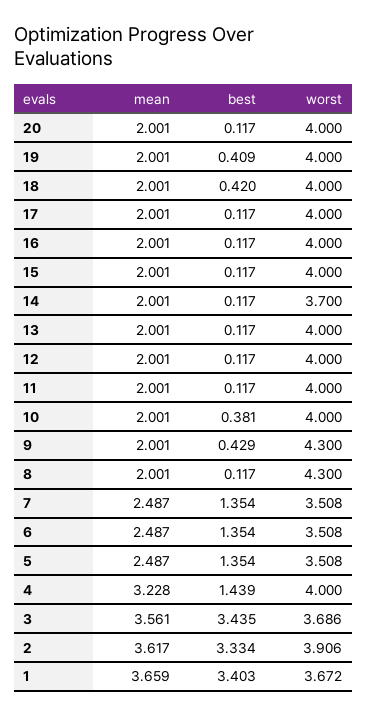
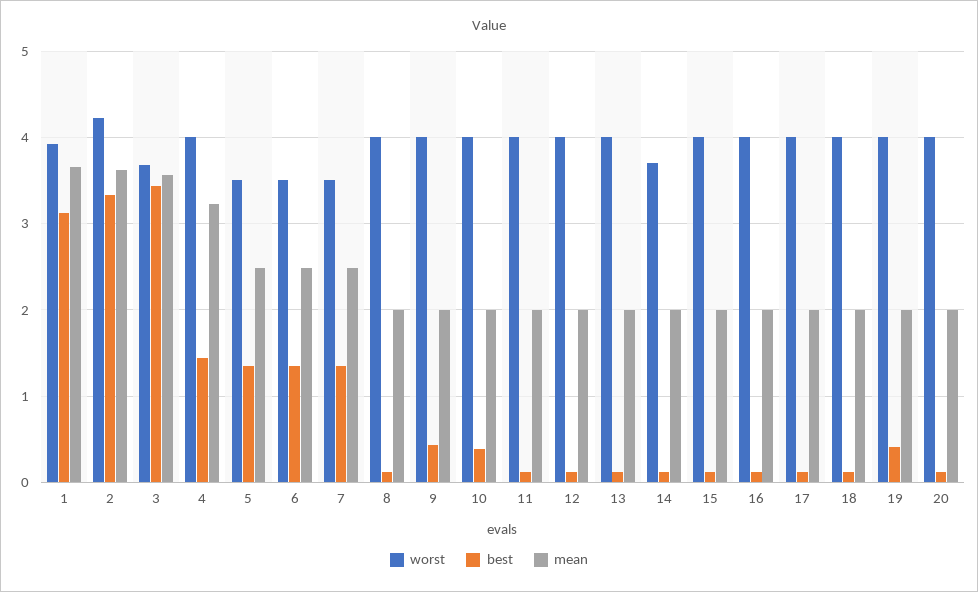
  {
    "mean": {
      "20": 2.001,
      "19": 2.001,
      "18": 2.001,
      "17": 2.001,
      "16": 2.001,
      "15": 2.001,
      "14": 2.001,
      "13": 2.001,
      "12": 2.001,
      "11": 2.001,
      "10": 2.001,
      "9": 2.001,
      "8": 2.001,
      "7": 2.487,
      "6": 2.487,
      "5": 2.487,
      "4": 3.228,
      "3": 3.561,
      "2": 3.617,
      "1": 3.659
    },
    "best": {
      "20": 0.117,
      "19": 0.409,
-     "18": 0.42,
+     "18": 0.1,
      "17": 0.117,
      "16": 0.117,
      "15": 0.117,
      "14": 0.117,
      "13": 0.117,
      "12": 0.117,
      "11": 0.117,
      "10": 0.381,
      "9": 0.429,
      "8": 0.117,
      "7": 1.354,
      "6": 1.354,
      "5": 1.354,
      "4": 1.439,
      "3": 3.435,
      "2": 3.334,
-     "1": 3.403
+     "1": 3.1
    },
    "worst": {
      "20": 4,
      "19": 4,
      "18": 4,
      "17": 4,
      "16": 4,
      "15": 4,
      "14": 3.7,
      "13": 4,
      "12": 4,
      "11": 4,
      "10": 4,
-     "9": 4.3,
+     "9": 4,
-     "8": 4.3,
+     "8": 4,
      "7": 3.508,
      "6": 3.508,
      "5": 3.508,
      "4": 4,
      "3": 3.686,
-     "2": 3.906,
+     "2": 4.2,
-     "1": 3.672
+     "1": 3.9
    }
  }

